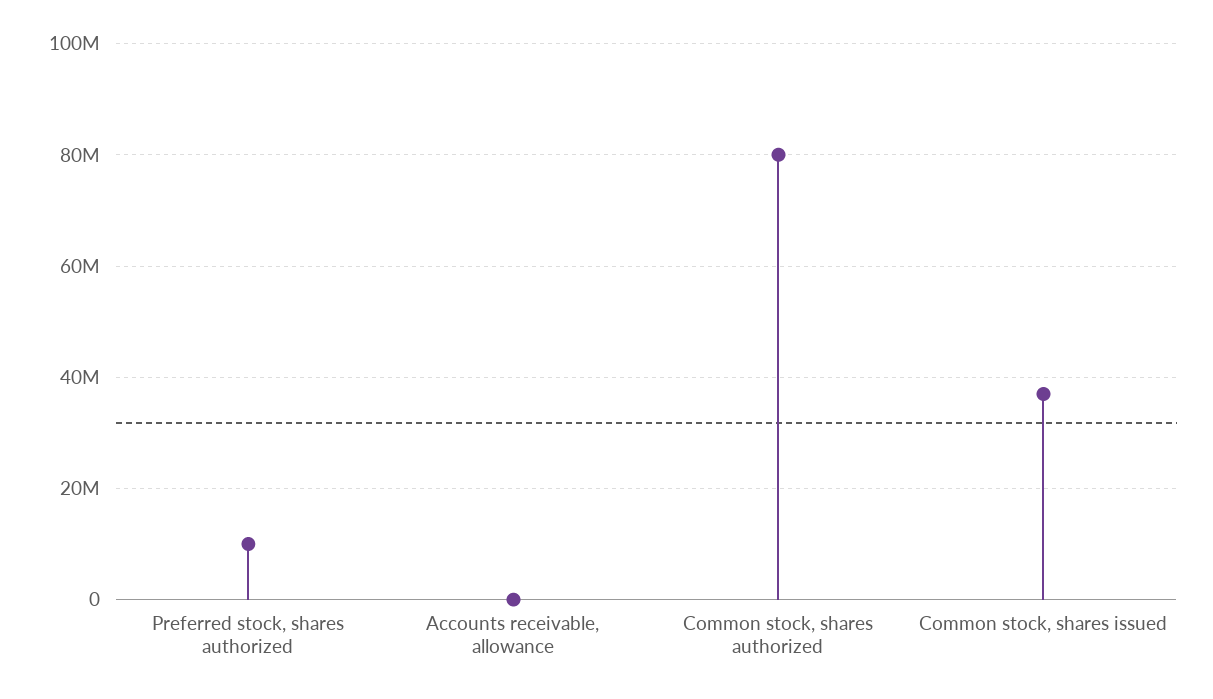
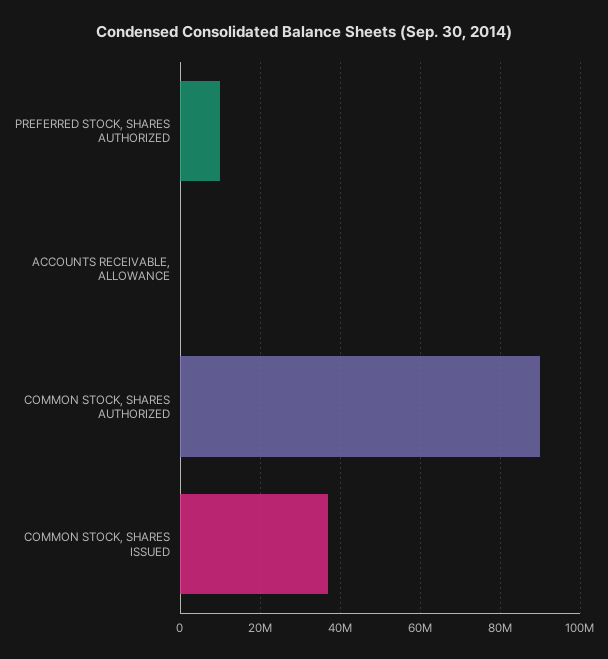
  {
    "Preferred stock, shares authorized": 10000000,
    "Accounts receivable, allowance": 0,
-   "Common stock, shares authorized": 80000000,
+   "Common stock, shares authorized": 90000000,
    "Common stock, shares issued": 36000000
  }

